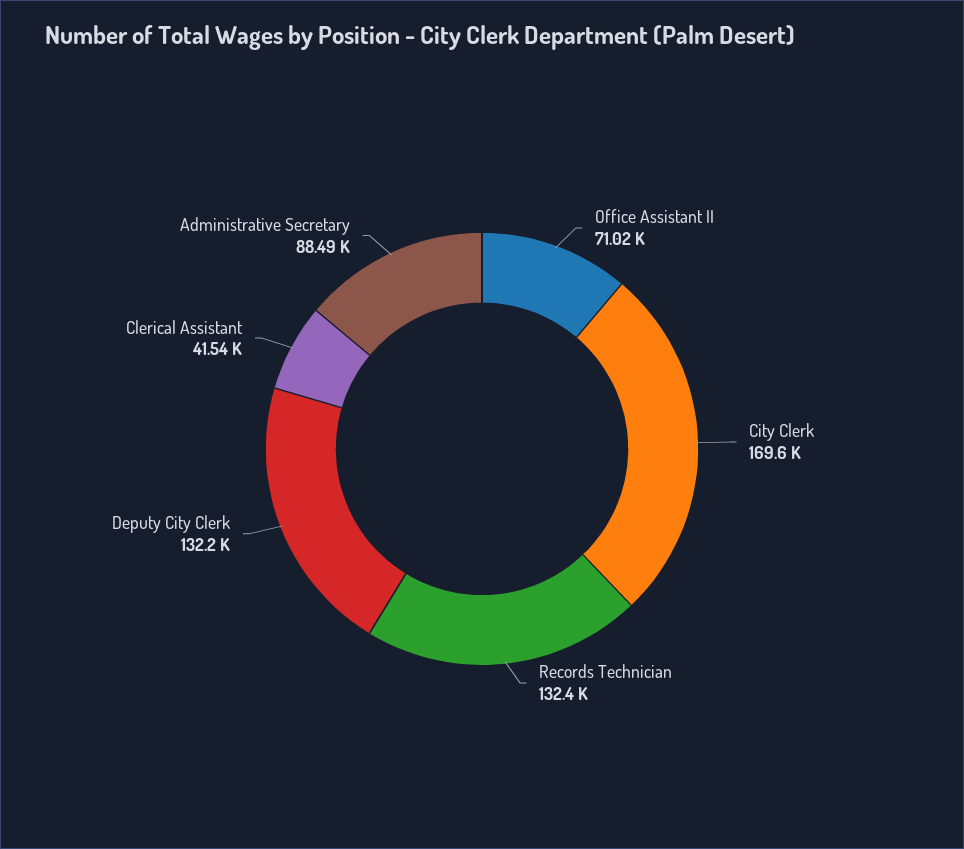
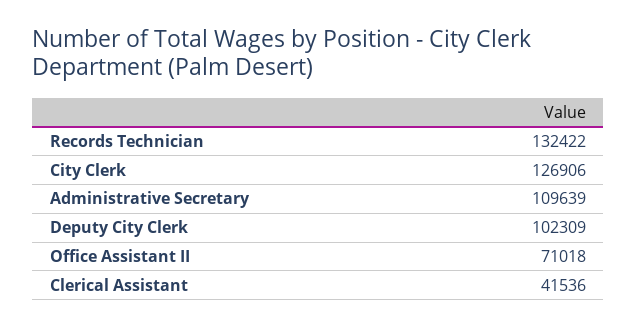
  {
    "Office Assistant II": 71018,
-   "City Clerk": 169600,
+   "City Clerk": 126906,
    "Records Technician": 132422,
-   "Deputy City Clerk": 132200,
+   "Deputy City Clerk": 102309,
    "Clerical Assistant": 41536,
-   "Administrative Secretary": 88490
+   "Administrative Secretary": 109639
  }

